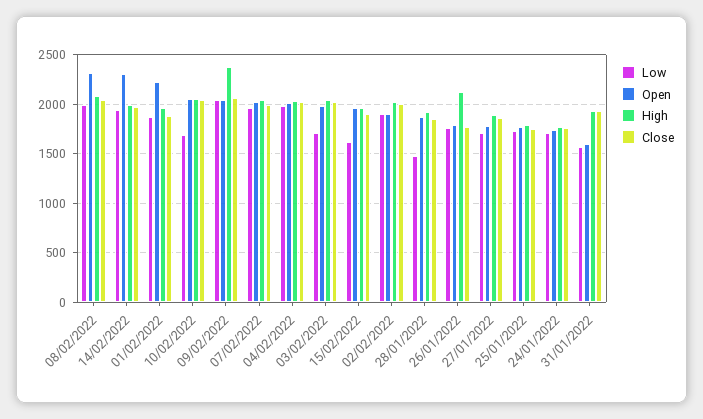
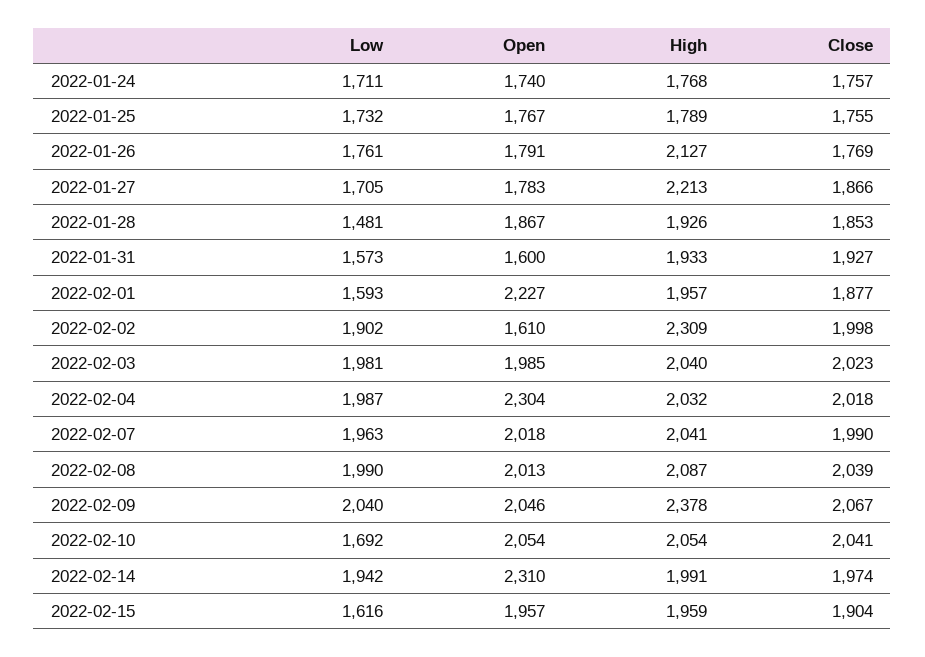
  {
    "Low": {
      "08/02/2022": 1990,
      "14/02/2022": 1942,
-     "01/02/2022": 1900,
+     "01/02/2022": 1593,
      "10/02/2022": 1692,
      "09/02/2022": 2040,
      "07/02/2022": 1963,
      "04/02/2022": 1987,
-     "03/02/2022": 1700,
+     "03/02/2022": 1981,
      "15/02/2022": 1616,
      "02/02/2022": 1902,
      "28/01/2022": 1481,
      "26/01/2022": 1761,
      "27/01/2022": 1705,
      "25/01/2022": 1732,
      "24/01/2022": 1711,
      "31/01/2022": 1573
    },
    "Open": {
-     "08/02/2022": 2300,
+     "08/02/2022": 2013,
      "14/02/2022": 2310,
      "01/02/2022": 2227,
      "10/02/2022": 2054,
      "09/02/2022": 2046,
      "07/02/2022": 2018,
-     "04/02/2022": 2000,
+     "04/02/2022": 2304,
      "03/02/2022": 1985,
      "15/02/2022": 1957,
-     "02/02/2022": 1900,
+     "02/02/2022": 1610,
      "28/01/2022": 1867,
      "26/01/2022": 1791,
      "27/01/2022": 1783,
      "25/01/2022": 1767,
      "24/01/2022": 1740,
      "31/01/2022": 1600
    },
    "High": {
      "08/02/2022": 2087,
      "14/02/2022": 1991,
      "01/02/2022": 1957,
      "10/02/2022": 2054,
      "09/02/2022": 2378,
      "07/02/2022": 2041,
      "04/02/2022": 2032,
      "03/02/2022": 2040,
      "15/02/2022": 1959,
-     "02/02/2022": 2000,
+     "02/02/2022": 2309,
      "28/01/2022": 1926,
      "26/01/2022": 2127,
-     "27/01/2022": 1900,
+     "27/01/2022": 2213,
      "25/01/2022": 1789,
      "24/01/2022": 1768,
      "31/01/2022": 1933
    },
    "Close": {
      "08/02/2022": 2039,
      "14/02/2022": 1974,
      "01/02/2022": 1877,
      "10/02/2022": 2041,
      "09/02/2022": 2067,
      "07/02/2022": 1990,
      "04/02/2022": 2018,
      "03/02/2022": 2023,
      "15/02/2022": 1904,
      "02/02/2022": 1998,
      "28/01/2022": 1853,
      "26/01/2022": 1769,
      "27/01/2022": 1866,
      "25/01/2022": 1755,
      "24/01/2022": 1757,
      "31/01/2022": 1927
    }
  }

